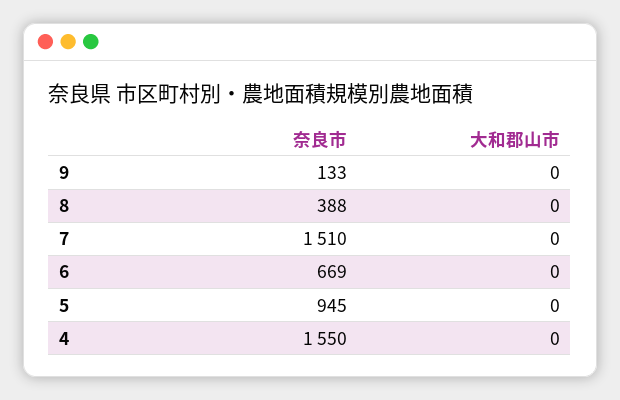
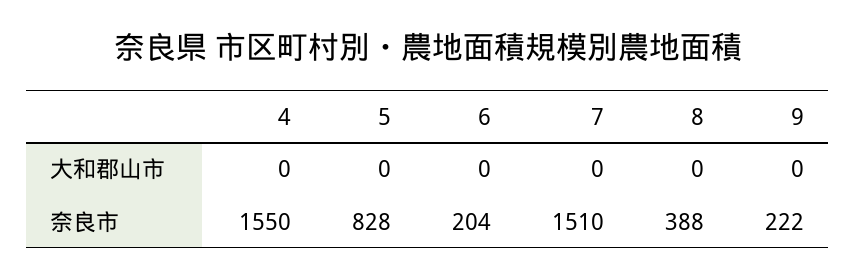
  {
    "奈良市": {
-     "9": 133,
+     "9": 222,
      "8": 388,
      "7": 1510,
-     "6": 669,
+     "6": 204,
-     "5": 945,
+     "5": 828,
      "4": 1550
    },
    "大和郡山市": {
      "9": 0,
      "8": 0,
      "7": 0,
      "6": 0,
      "5": 0,
      "4": 0
    }
  }

